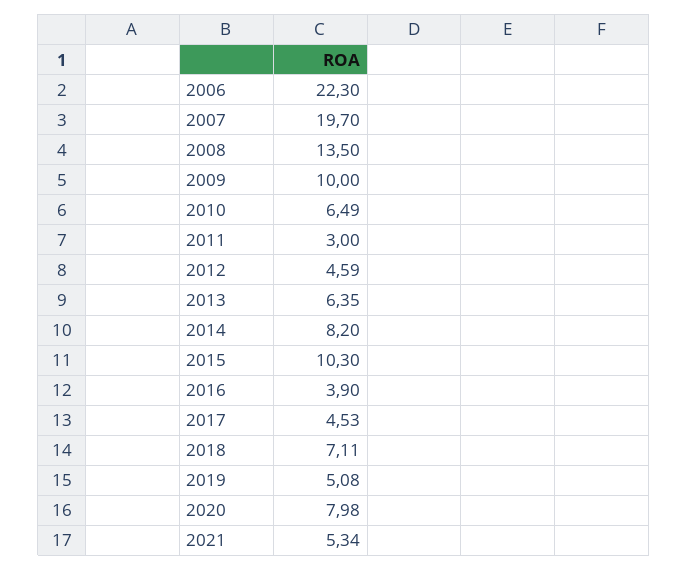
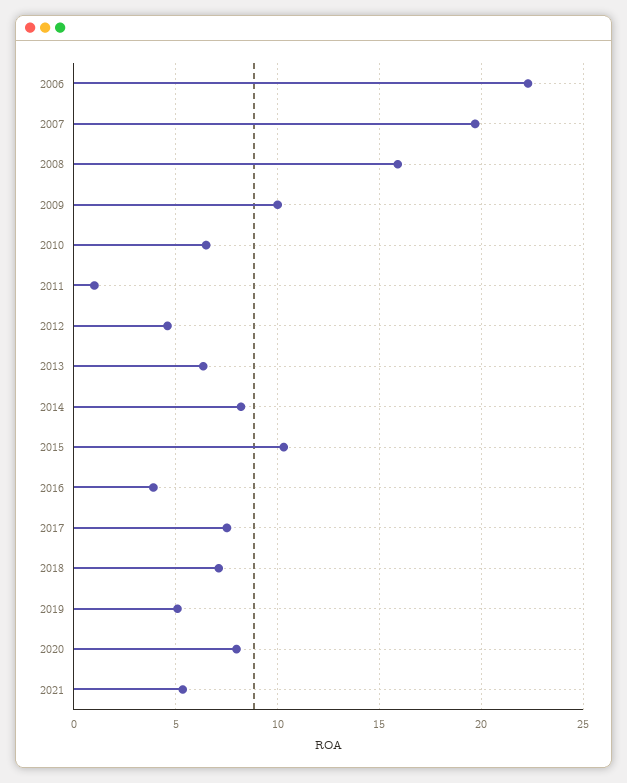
  {
    "2006": 22.3,
    "2007": 19.7,
-   "2008": 13.5,
+   "2008": 16,
    "2009": 10,
    "2010": 6.49,
-   "2011": 3,
+   "2011": 1,
    "2012": 4.59,
    "2013": 6.35,
    "2014": 8.2,
    "2015": 10.3,
    "2016": 3.9,
-   "2017": 4.53,
+   "2017": 7.5,
    "2018": 7.11,
    "2019": 5.08,
    "2020": 7.98,
    "2021": 5.34
  }

